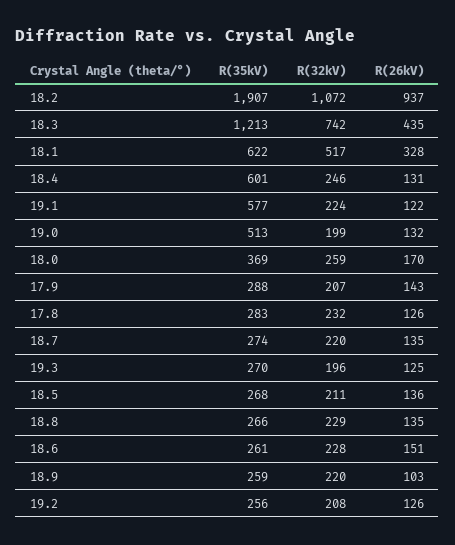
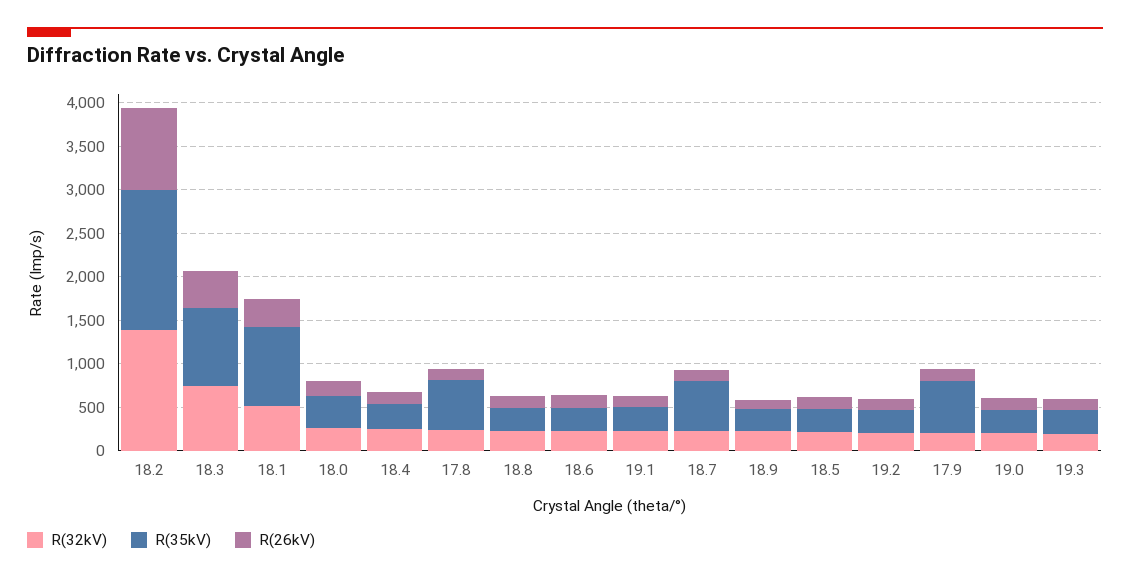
  {
    "R(35kV)": {
-     "18.2": 1907,
+     "18.2": 1600,
-     "18.3": 1213,
+     "18.3": 900,
-     "18.1": 622,
+     "18.1": 900,
-     "18.4": 601,
+     "18.4": 300,
-     "19.1": 577,
+     "19.1": 300,
-     "19.0": 513,
+     "19.0": 300,
      "18.0": 369,
-     "17.9": 288,
+     "17.9": 600,
-     "17.8": 283,
+     "17.8": 600,
-     "18.7": 274,
+     "18.7": 600,
      "19.3": 270,
      "18.5": 268,
      "18.8": 266,
      "18.6": 261,
      "18.9": 259,
      "19.2": 256
    },
    "R(32kV)": {
-     "18.2": 1072,
+     "18.2": 1400,
      "18.3": 742,
      "18.1": 517,
      "18.4": 246,
      "19.1": 224,
      "19.0": 199,
      "18.0": 259,
      "17.9": 207,
      "17.8": 232,
      "18.7": 220,
      "19.3": 196,
      "18.5": 211,
      "18.8": 229,
      "18.6": 228,
      "18.9": 220,
      "19.2": 208
    },
    "R(26kV)": {
      "18.2": 937,
      "18.3": 435,
      "18.1": 328,
      "18.4": 131,
      "19.1": 122,
      "19.0": 132,
      "18.0": 170,
      "17.9": 143,
      "17.8": 126,
      "18.7": 135,
      "19.3": 125,
      "18.5": 136,
      "18.8": 135,
      "18.6": 151,
      "18.9": 103,
      "19.2": 126
    }
  }

